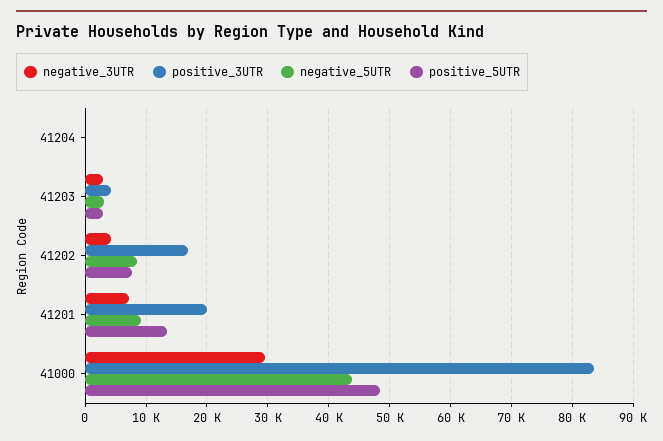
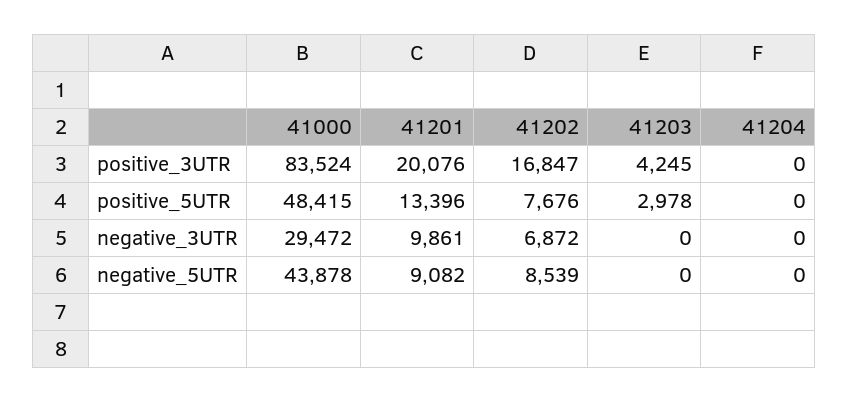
  {
    "negative_3UTR": {
      "41204": 0,
-     "41203": 3000,
+     "41203": 0,
-     "41202": 4000,
+     "41202": 6872,
-     "41201": 7000,
+     "41201": 9861,
      "41000": 29472
    },
    "positive_3UTR": {
      "41204": 0,
      "41203": 4245,
      "41202": 16847,
      "41201": 20076,
      "41000": 83524
    },
    "negative_5UTR": {
      "41204": 0,
-     "41203": 3000,
+     "41203": 0,
      "41202": 8539,
      "41201": 9082,
      "41000": 43878
    },
    "positive_5UTR": {
      "41204": 0,
      "41203": 2978,
      "41202": 7676,
      "41201": 13396,
      "41000": 48415
    }
  }

